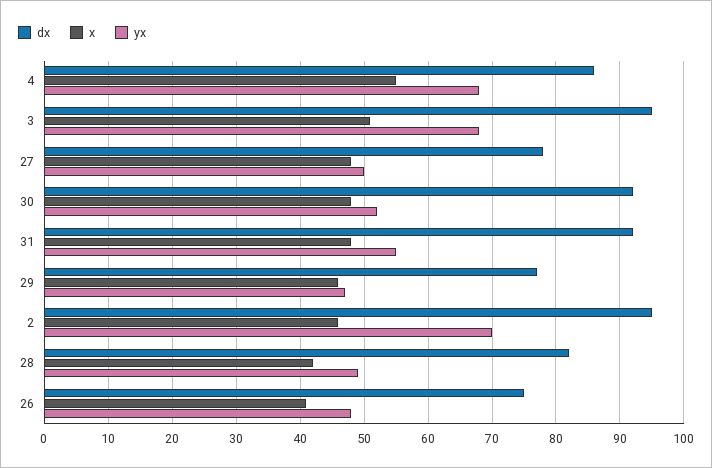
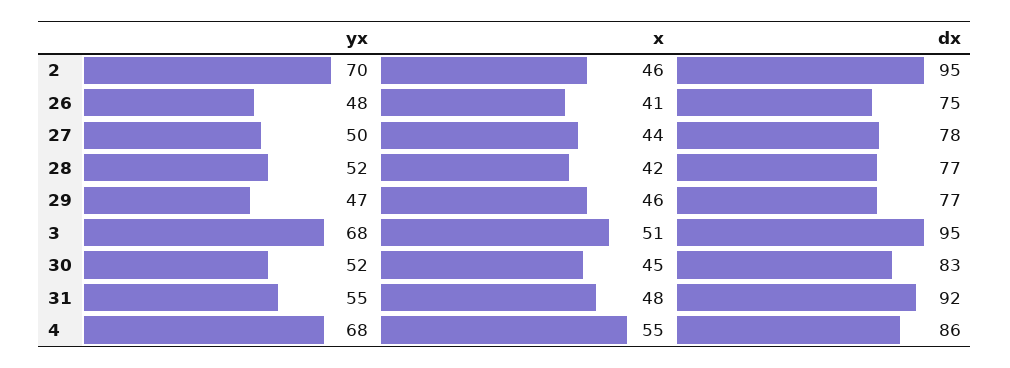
  {
    "dx": {
      "4": 86,
      "3": 95,
      "27": 78,
-     "30": 92,
+     "30": 83,
      "31": 92,
      "29": 77,
      "2": 95,
-     "28": 82,
+     "28": 77,
      "26": 75
    },
    "x": {
      "4": 55,
      "3": 51,
-     "27": 48,
+     "27": 44,
-     "30": 48,
+     "30": 45,
      "31": 48,
      "29": 46,
      "2": 46,
      "28": 42,
      "26": 41
    },
    "yx": {
      "4": 68,
      "3": 68,
      "27": 50,
      "30": 52,
      "31": 55,
      "29": 47,
      "2": 70,
-     "28": 49,
+     "28": 52,
      "26": 48
    }
  }

